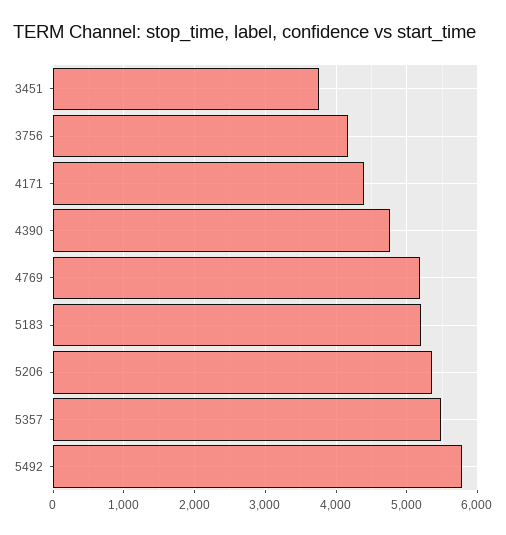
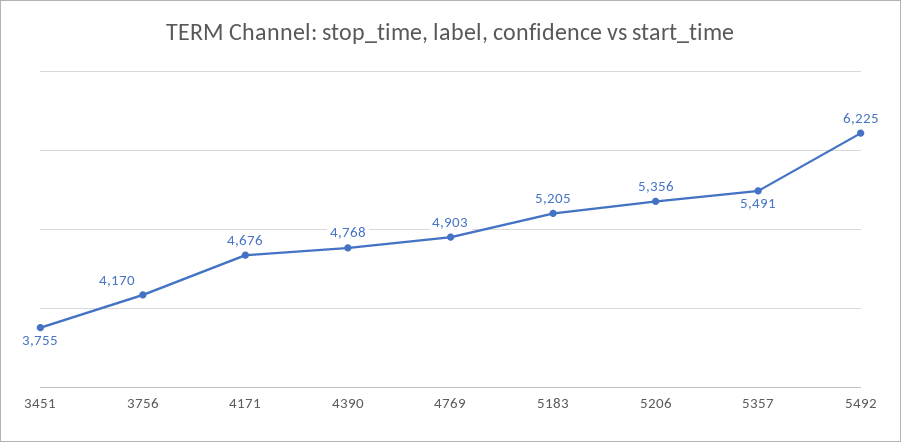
  {
    "3451": 3755,
    "3756": 4170,
-   "4171": 4400,
+   "4171": 4676,
    "4390": 4768,
-   "4769": 5200,
+   "4769": 4903,
    "5183": 5205,
    "5206": 5356,
    "5357": 5491,
-   "5492": 5800
+   "5492": 6225
  }

